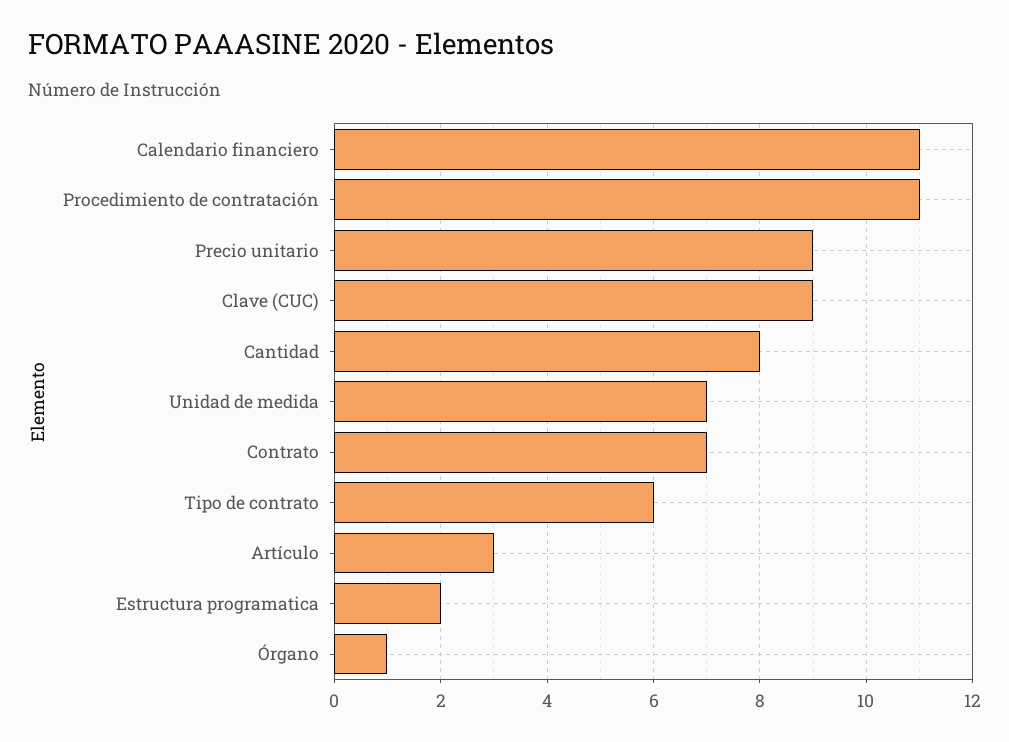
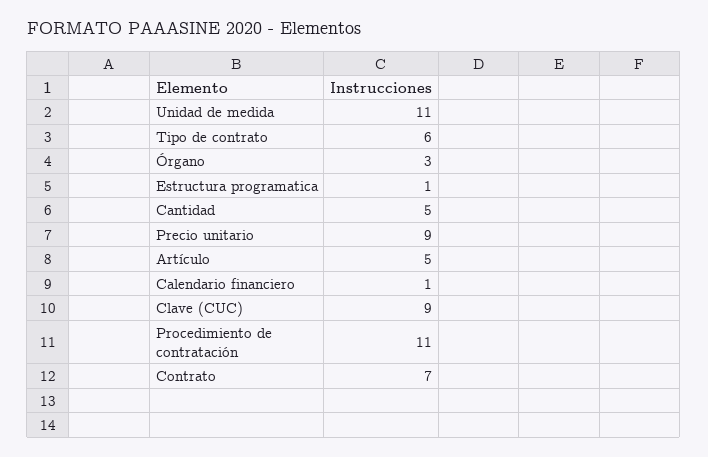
  {
-   "Calendario financiero": 11,
+   "Calendario financiero": 1,
    "Procedimiento de contratación": 11,
    "Precio unitario": 9,
    "Clave (CUC)": 9,
-   "Cantidad": 8,
+   "Cantidad": 5,
-   "Unidad de medida": 7,
+   "Unidad de medida": 11,
    "Contrato": 7,
    "Tipo de contrato": 6,
-   "Artículo": 3,
+   "Artículo": 5,
-   "Estructura programatica": 2,
+   "Estructura programatica": 1,
-   "Órgano": 1
+   "Órgano": 3
  }

